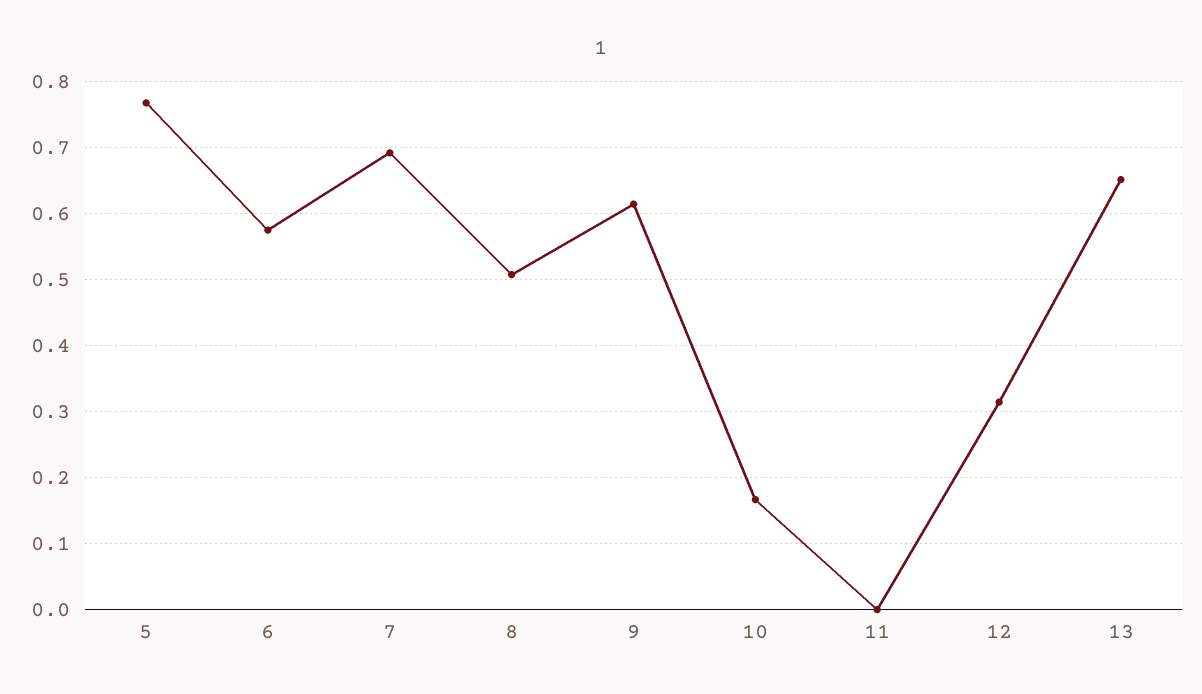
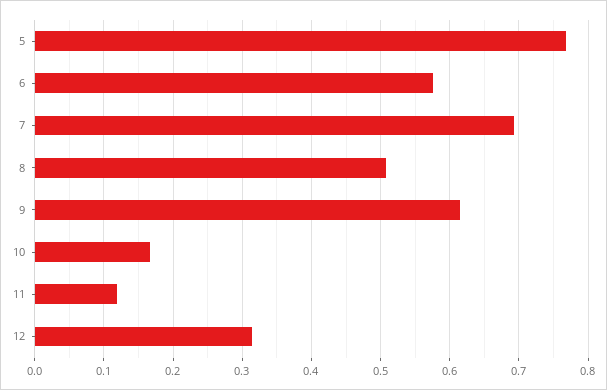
  {
    "5": 0.77,
    "6": 0.58,
    "7": 0.69,
    "8": 0.51,
    "9": 0.61,
    "10": 0.17,
-   "11": 0,
+   "11": 0.12,
-   "12": 0.31,
+   "12": 0.31
-   "13": 0.65
  }

